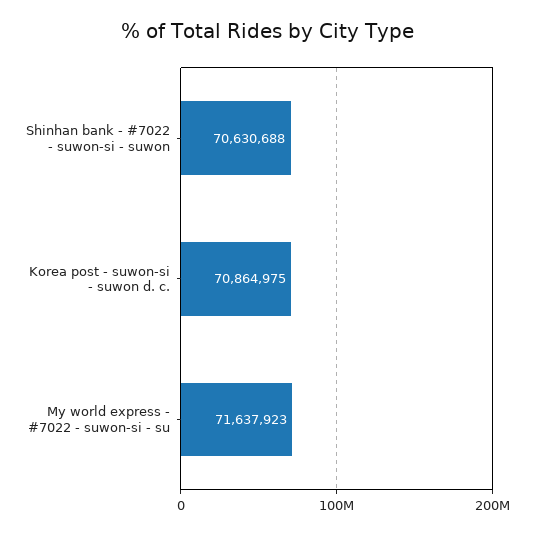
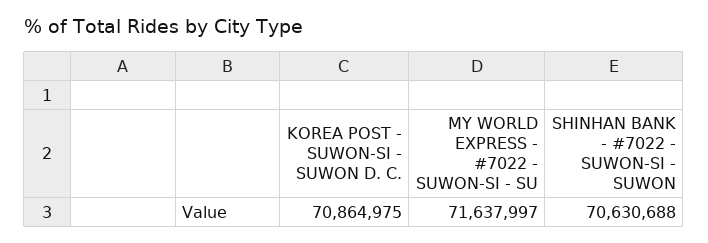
  {
    "Shinhan bank - #7022 - suwon-si - suwon": 70630688,
    "Korea post - suwon-si - suwon d. c.": 70864975,
-   "My world express - #7022 - suwon-si - su": 71637923
+   "My world express - #7022 - suwon-si - su": 71637997
  }

